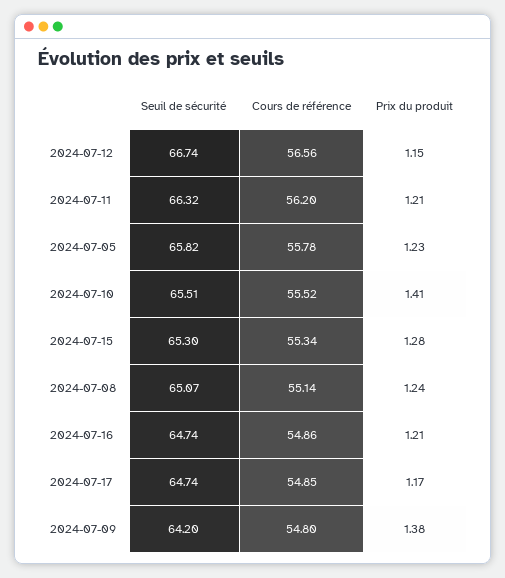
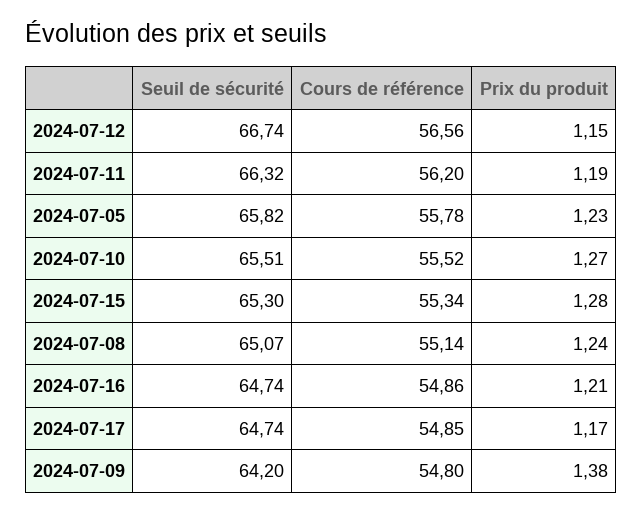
  {
    "Seuil de sécurité": {
      "2024-07-12": 66.74,
      "2024-07-11": 66.32,
      "2024-07-05": 65.82,
      "2024-07-10": 65.51,
      "2024-07-15": 65.3,
      "2024-07-08": 65.07,
      "2024-07-16": 64.74,
      "2024-07-17": 64.74,
      "2024-07-09": 64.2
    },
    "Cours de référence": {
      "2024-07-12": 56.56,
      "2024-07-11": 56.2,
      "2024-07-05": 55.78,
      "2024-07-10": 55.52,
      "2024-07-15": 55.34,
      "2024-07-08": 55.14,
      "2024-07-16": 54.86,
      "2024-07-17": 54.85,
      "2024-07-09": 54.8
    },
    "Prix du produit": {
      "2024-07-12": 1.15,
-     "2024-07-11": 1.21,
+     "2024-07-11": 1.19,
      "2024-07-05": 1.23,
-     "2024-07-10": 1.41,
+     "2024-07-10": 1.27,
      "2024-07-15": 1.28,
      "2024-07-08": 1.24,
      "2024-07-16": 1.21,
      "2024-07-17": 1.17,
      "2024-07-09": 1.38
    }
  }

